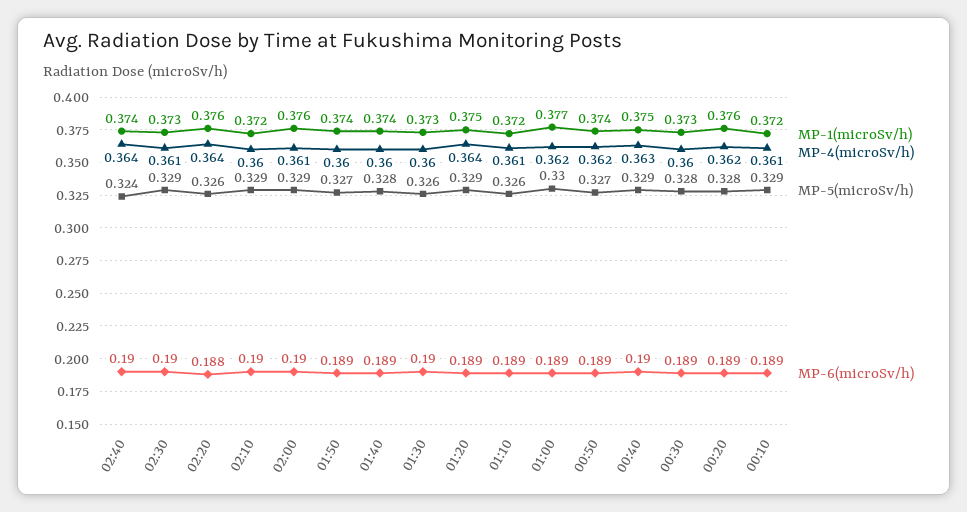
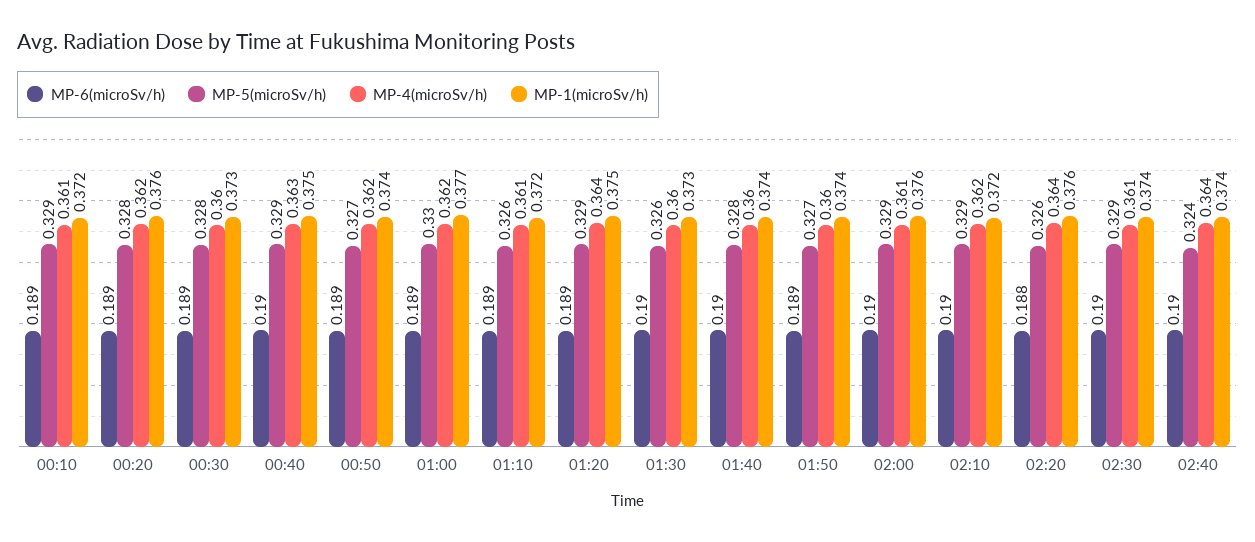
  {
    "MP-1(microSv/h)": {
      "02:40": 0.374,
-     "02:30": 0.373,
+     "02:30": 0.374,
      "02:20": 0.376,
      "02:10": 0.372,
      "02:00": 0.376,
      "01:50": 0.374,
      "01:40": 0.374,
      "01:30": 0.373,
      "01:20": 0.375,
      "01:10": 0.372,
      "01:00": 0.377,
      "00:50": 0.374,
      "00:40": 0.375,
      "00:30": 0.373,
      "00:20": 0.376,
      "00:10": 0.372
    },
    "MP-4(microSv/h)": {
      "02:40": 0.364,
      "02:30": 0.361,
      "02:20": 0.364,
-     "02:10": 0.36,
+     "02:10": 0.362,
      "02:00": 0.361,
      "01:50": 0.36,
      "01:40": 0.36,
      "01:30": 0.36,
      "01:20": 0.364,
      "01:10": 0.361,
      "01:00": 0.362,
      "00:50": 0.362,
      "00:40": 0.363,
      "00:30": 0.36,
      "00:20": 0.362,
      "00:10": 0.361
    },
    "MP-5(microSv/h)": {
      "02:40": 0.324,
      "02:30": 0.329,
      "02:20": 0.326,
      "02:10": 0.329,
      "02:00": 0.329,
      "01:50": 0.327,
      "01:40": 0.328,
      "01:30": 0.326,
      "01:20": 0.329,
      "01:10": 0.326,
      "01:00": 0.33,
      "00:50": 0.327,
      "00:40": 0.329,
      "00:30": 0.328,
      "00:20": 0.328,
      "00:10": 0.329
    },
    "MP-6(microSv/h)": {
      "02:40": 0.19,
      "02:30": 0.19,
      "02:20": 0.188,
      "02:10": 0.19,
      "02:00": 0.19,
      "01:50": 0.189,
-     "01:40": 0.189,
+     "01:40": 0.19,
      "01:30": 0.19,
      "01:20": 0.189,
      "01:10": 0.189,
      "01:00": 0.189,
      "00:50": 0.189,
      "00:40": 0.19,
      "00:30": 0.189,
      "00:20": 0.189,
      "00:10": 0.189
    }
  }

